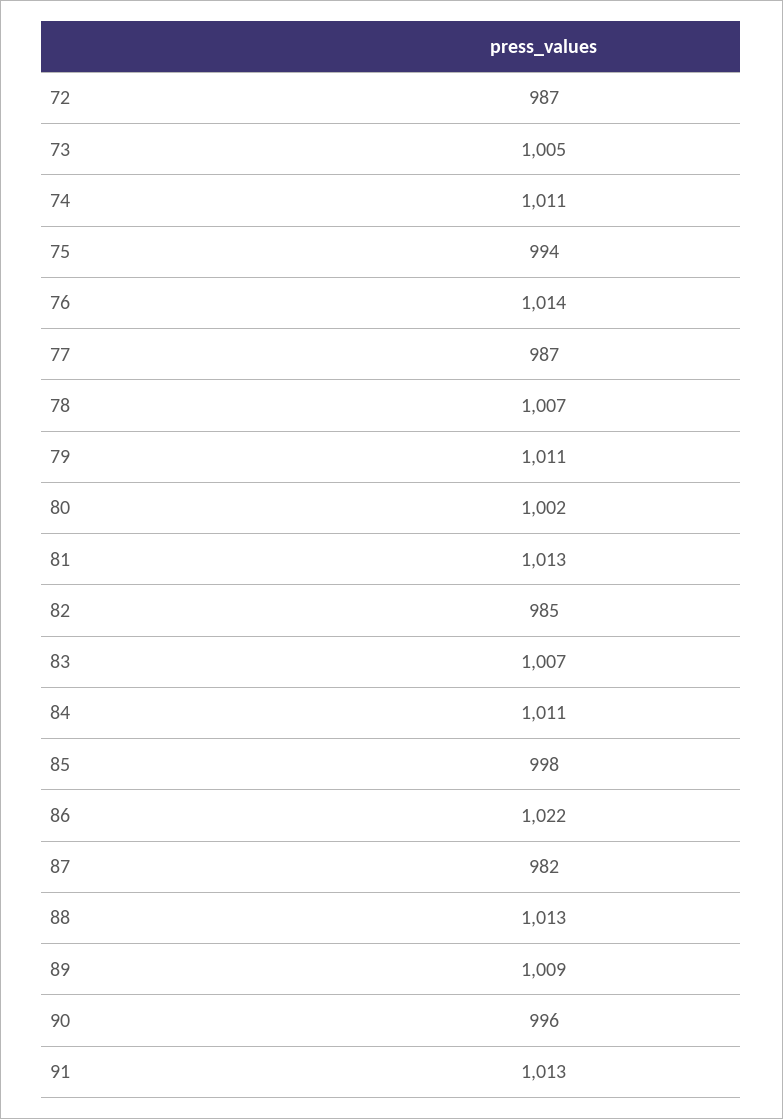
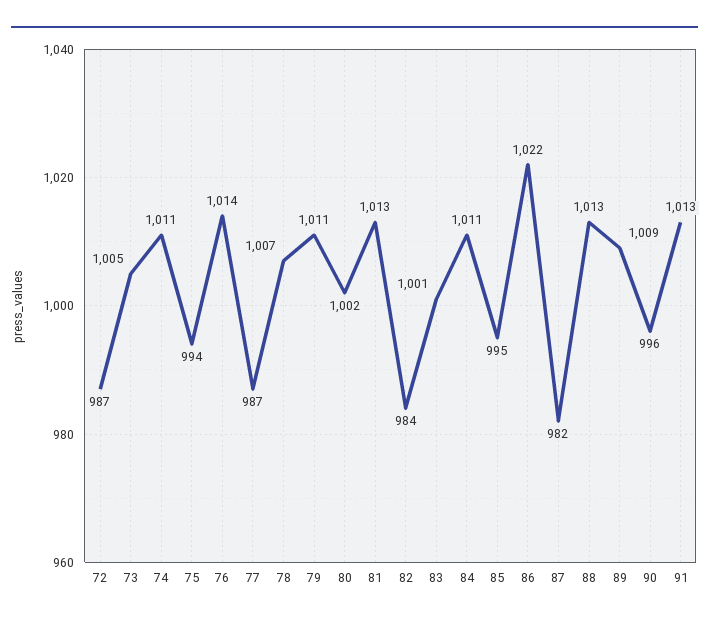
  {
    "72": 987,
    "73": 1005,
    "74": 1011,
    "75": 994,
    "76": 1014,
    "77": 987,
    "78": 1007,
    "79": 1011,
    "80": 1002,
    "81": 1013,
-   "82": 985,
+   "82": 984,
-   "83": 1007,
+   "83": 1001,
    "84": 1011,
-   "85": 998,
+   "85": 995,
    "86": 1022,
    "87": 982,
    "88": 1013,
    "89": 1009,
    "90": 996,
    "91": 1013
  }

